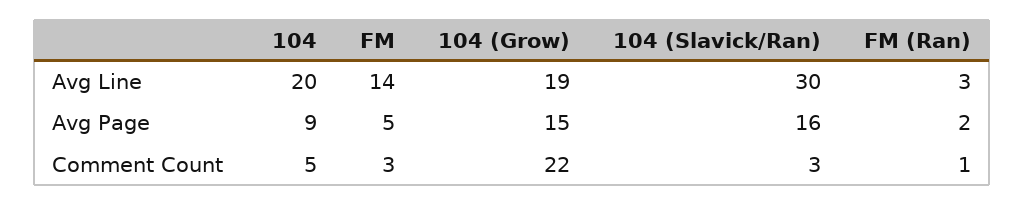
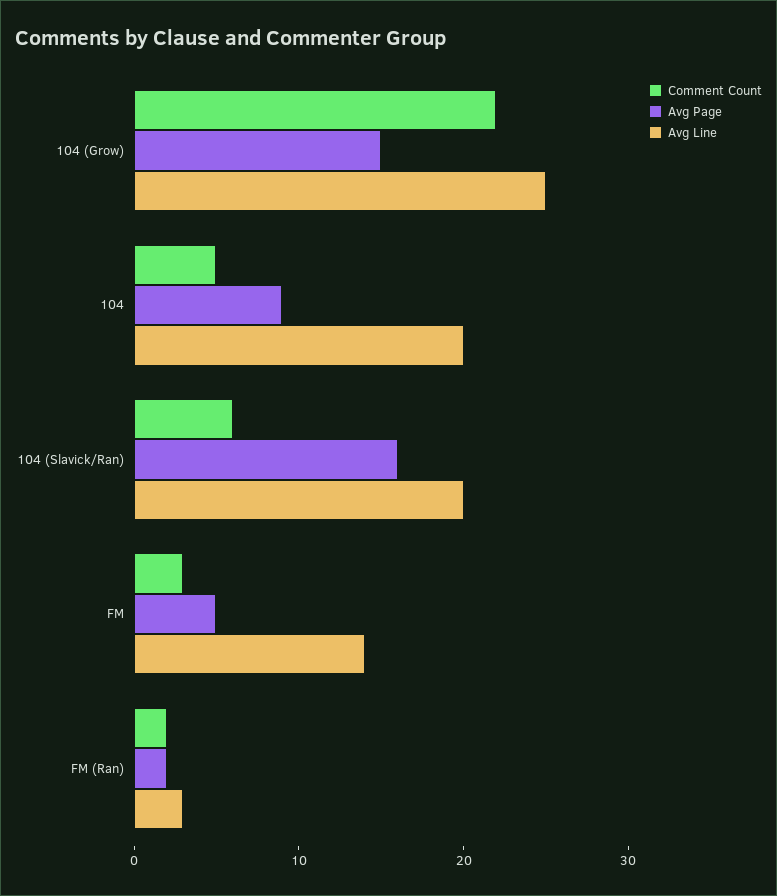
  {
    "Avg Line": {
      "104": 20,
      "FM": 14,
-     "104 (Grow)": 19,
+     "104 (Grow)": 25,
-     "104 (Slavick/Ran)": 30,
+     "104 (Slavick/Ran)": 20,
      "FM (Ran)": 3
    },
    "Avg Page": {
      "104": 9,
      "FM": 5,
      "104 (Grow)": 15,
      "104 (Slavick/Ran)": 16,
      "FM (Ran)": 2
    },
    "Comment Count": {
      "104": 5,
      "FM": 3,
      "104 (Grow)": 22,
-     "104 (Slavick/Ran)": 3,
+     "104 (Slavick/Ran)": 6,
-     "FM (Ran)": 1
+     "FM (Ran)": 2
    }
  }

